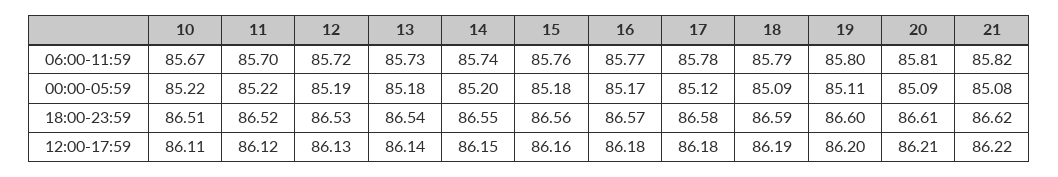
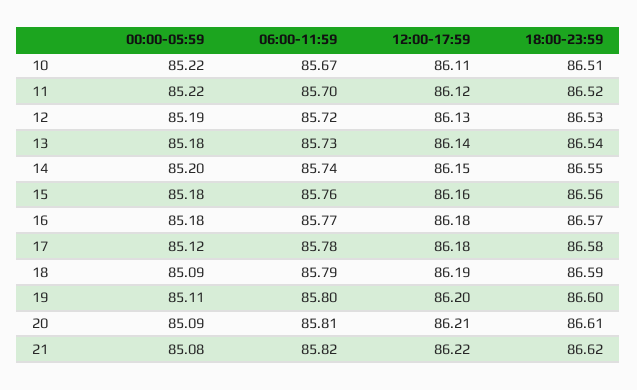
  {
    "10": {
      "06:00-11:59": 85.67,
      "00:00-05:59": 85.22,
      "18:00-23:59": 86.51,
      "12:00-17:59": 86.11
    },
    "11": {
      "06:00-11:59": 85.7,
      "00:00-05:59": 85.22,
      "18:00-23:59": 86.52,
      "12:00-17:59": 86.12
    },
    "12": {
      "06:00-11:59": 85.72,
      "00:00-05:59": 85.19,
      "18:00-23:59": 86.53,
      "12:00-17:59": 86.13
    },
    "13": {
      "06:00-11:59": 85.73,
      "00:00-05:59": 85.18,
      "18:00-23:59": 86.54,
      "12:00-17:59": 86.14
    },
    "14": {
      "06:00-11:59": 85.74,
      "00:00-05:59": 85.2,
      "18:00-23:59": 86.55,
      "12:00-17:59": 86.15
    },
    "15": {
      "06:00-11:59": 85.76,
      "00:00-05:59": 85.18,
      "18:00-23:59": 86.56,
      "12:00-17:59": 86.16
    },
    "16": {
      "06:00-11:59": 85.77,
-     "00:00-05:59": 85.17,
+     "00:00-05:59": 85.18,
      "18:00-23:59": 86.57,
      "12:00-17:59": 86.18
    },
    "17": {
      "06:00-11:59": 85.78,
      "00:00-05:59": 85.12,
      "18:00-23:59": 86.58,
      "12:00-17:59": 86.18
    },
    "18": {
      "06:00-11:59": 85.79,
      "00:00-05:59": 85.09,
      "18:00-23:59": 86.59,
      "12:00-17:59": 86.19
    },
    "19": {
      "06:00-11:59": 85.8,
      "00:00-05:59": 85.11,
      "18:00-23:59": 86.6,
      "12:00-17:59": 86.2
    },
    "20": {
      "06:00-11:59": 85.81,
      "00:00-05:59": 85.09,
      "18:00-23:59": 86.61,
      "12:00-17:59": 86.21
    },
    "21": {
      "06:00-11:59": 85.82,
      "00:00-05:59": 85.08,
      "18:00-23:59": 86.62,
      "12:00-17:59": 86.22
    }
  }

